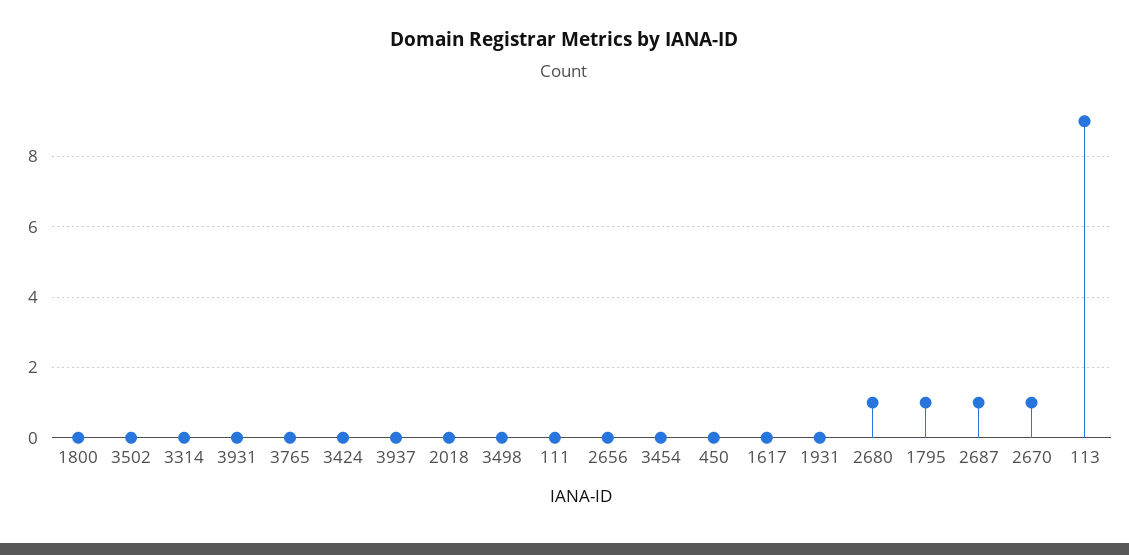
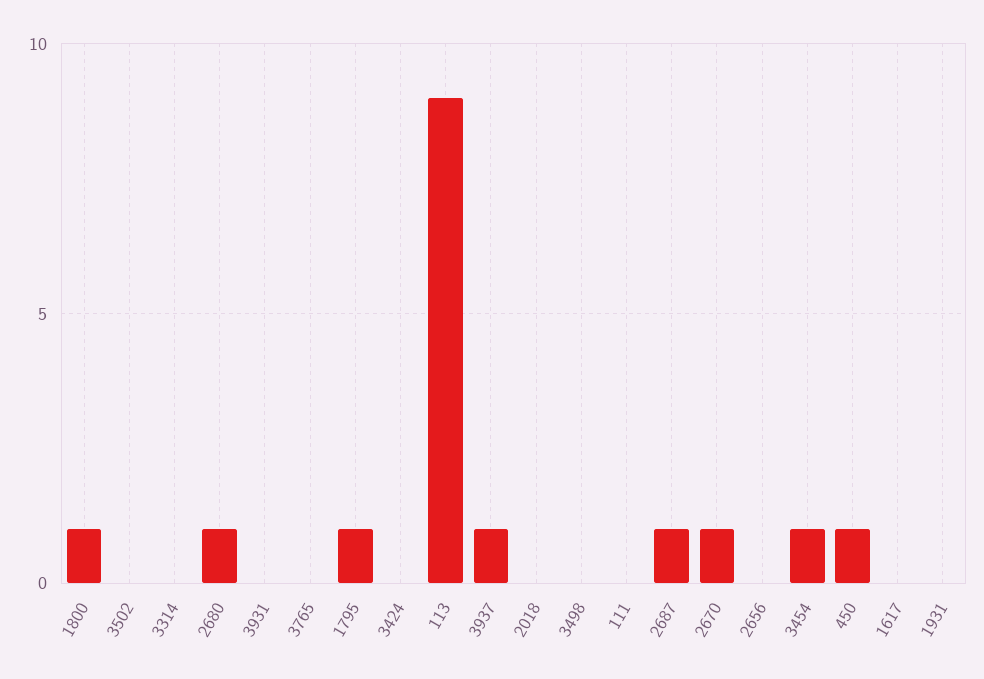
  {
-   "1800": 0,
+   "1800": 1,
    "3502": 0,
    "3314": 0,
    "3931": 0,
    "3765": 0,
    "3424": 0,
-   "3937": 0,
+   "3937": 1,
    "2018": 0,
    "3498": 0,
    "111": 0,
    "2656": 0,
-   "3454": 0,
+   "3454": 1,
-   "450": 0,
+   "450": 1,
    "1617": 0,
    "1931": 0,
    "2680": 1,
    "1795": 1,
    "2687": 1,
    "2670": 1,
    "113": 9
  }

